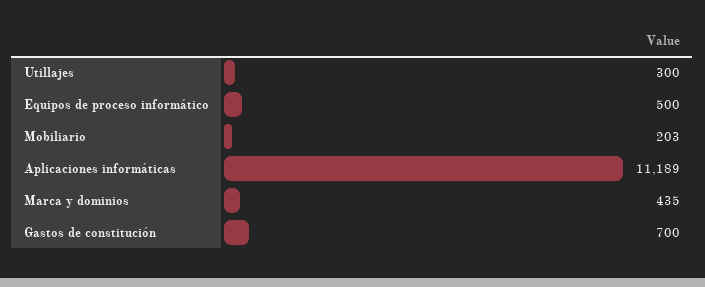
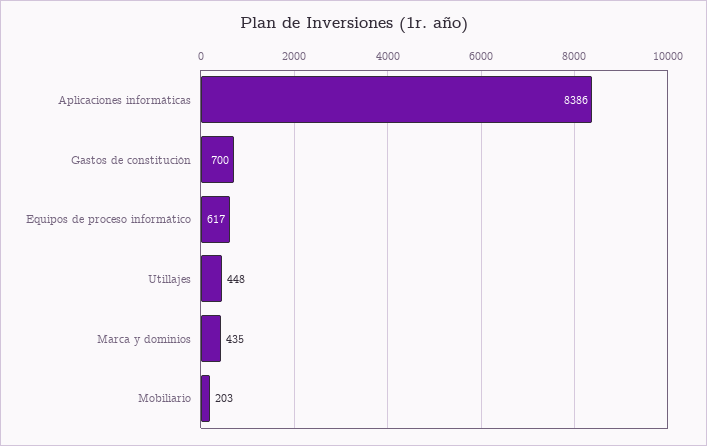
  {
-   "Utillajes": 300,
+   "Utillajes": 448,
-   "Equipos de proceso informático": 500,
+   "Equipos de proceso informático": 617,
    "Mobiliario": 203,
-   "Aplicaciones informáticas": 11189,
+   "Aplicaciones informáticas": 8386,
    "Marca y dominios": 435,
    "Gastos de constitución": 700
  }

